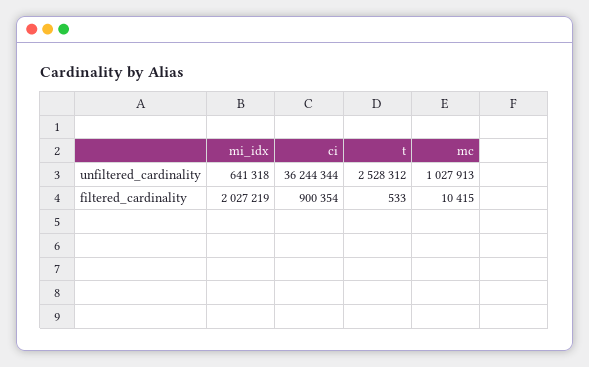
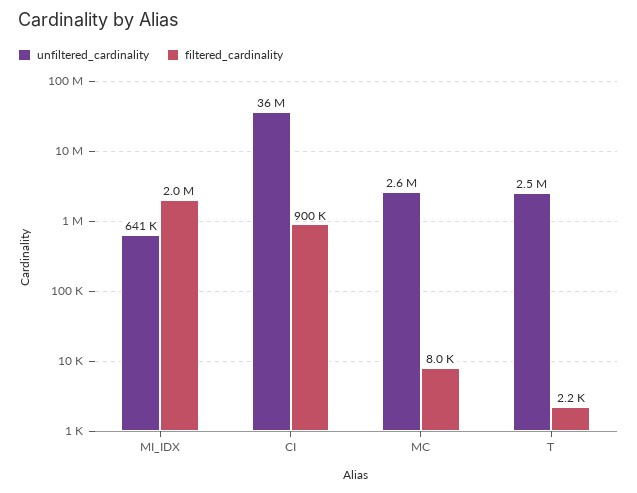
  {
    "unfiltered_cardinality": {
      "mi_idx": 641318,
      "ci": 36244344,
      "t": 2528312,
-     "mc": 1027913
+     "mc": 2600000
    },
    "filtered_cardinality": {
      "mi_idx": 2027219,
      "ci": 900354,
-     "t": 533,
+     "t": 2200,
-     "mc": 10415
+     "mc": 8000
    }
  }

